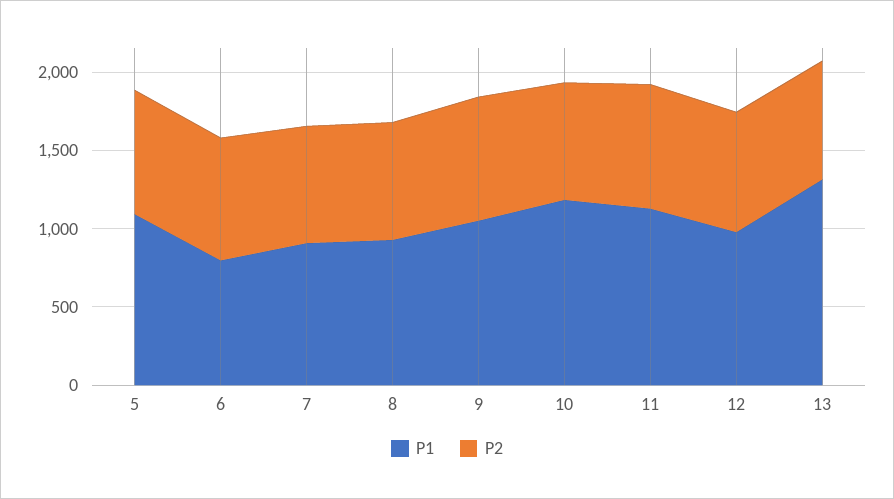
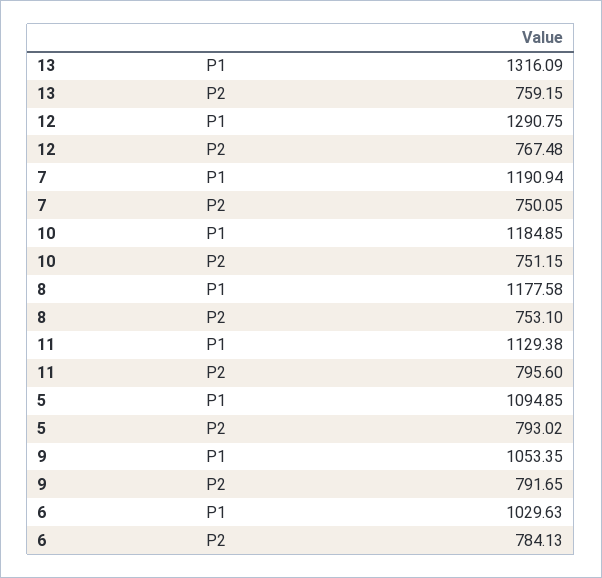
  {
    "P1": {
      "5": 1094.85,
-     "6": 800,
+     "6": 1029.63,
-     "7": 900,
+     "7": 1190.94,
-     "8": 900,
+     "8": 1177.58,
      "9": 1053.35,
      "10": 1184.85,
      "11": 1129.38,
-     "12": 1000,
+     "12": 1290.75,
      "13": 1316.09
    },
    "P2": {
      "5": 793.02,
      "6": 784.13,
      "7": 750.05,
      "8": 753.1,
      "9": 791.65,
      "10": 751.15,
      "11": 795.6,
      "12": 767.48,
      "13": 759.15
    }
  }

